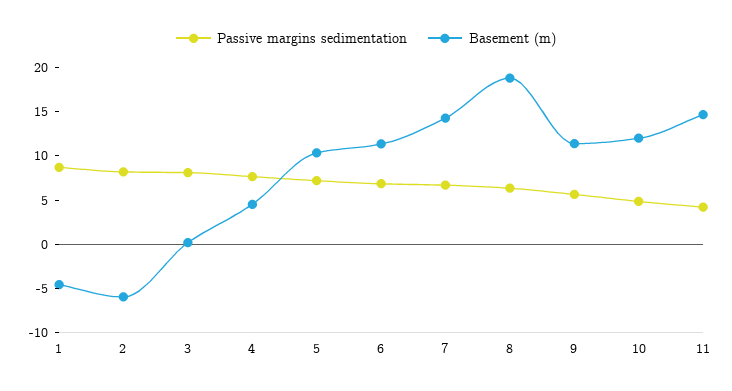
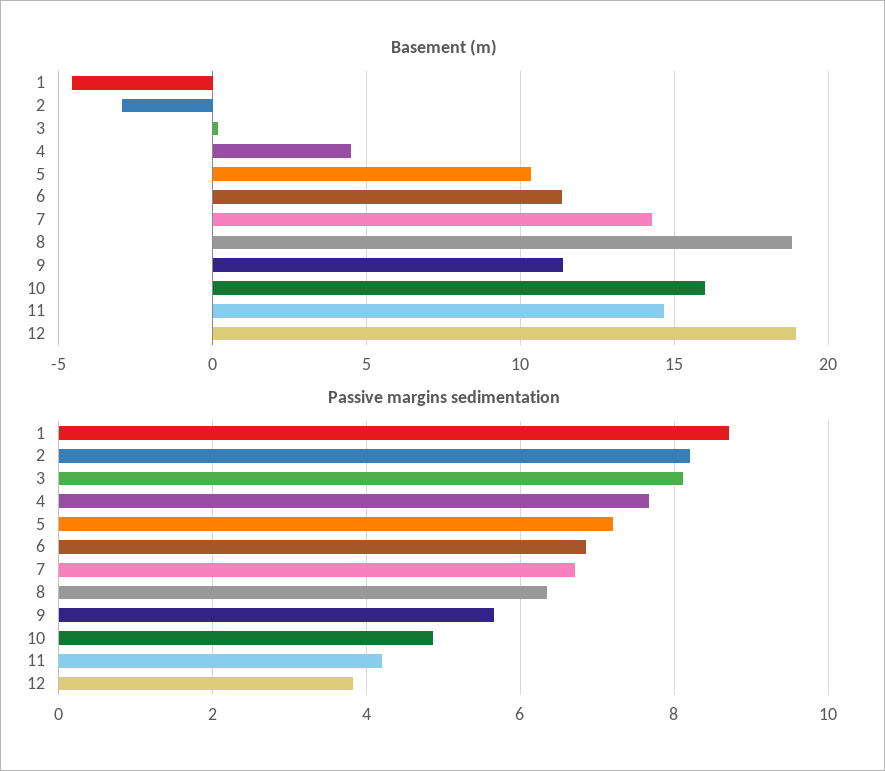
  {
    "Passive margins sedimentation": {
      "1": 8.8,
      "2": 8.2,
      "3": 8.2,
      "4": 7.6,
      "5": 7.2,
      "6": 6.8,
      "7": 6.8,
      "8": 6.4,
      "9": 5.6,
      "10": 4.8,
-     "11": 4.2
+     "11": 4.2,
+     "12": 3.8
    },
    "Basement (m)": {
      "1": -4.5,
-     "2": -6,
+     "2": -3,
      "3": 0,
      "4": 4.5,
      "5": 10.5,
      "6": 11.5,
      "7": 14.5,
      "8": 19,
      "9": 11.5,
-     "10": 12,
+     "10": 16,
-     "11": 14.5
+     "11": 14.5,
+     "12": 19
    }
  }

